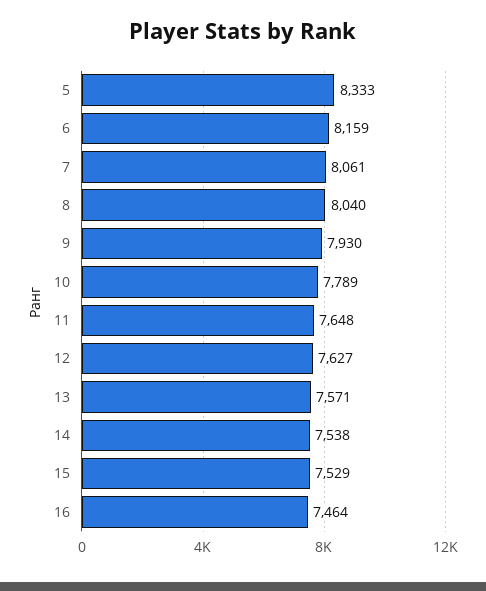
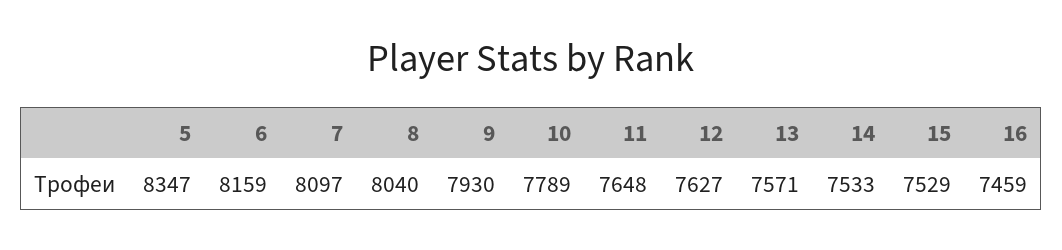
  {
-   "5": 8333,
+   "5": 8347,
    "6": 8159,
-   "7": 8061,
+   "7": 8097,
    "8": 8040,
    "9": 7930,
    "10": 7789,
    "11": 7648,
    "12": 7627,
    "13": 7571,
-   "14": 7538,
+   "14": 7533,
    "15": 7529,
-   "16": 7464
+   "16": 7459
  }

